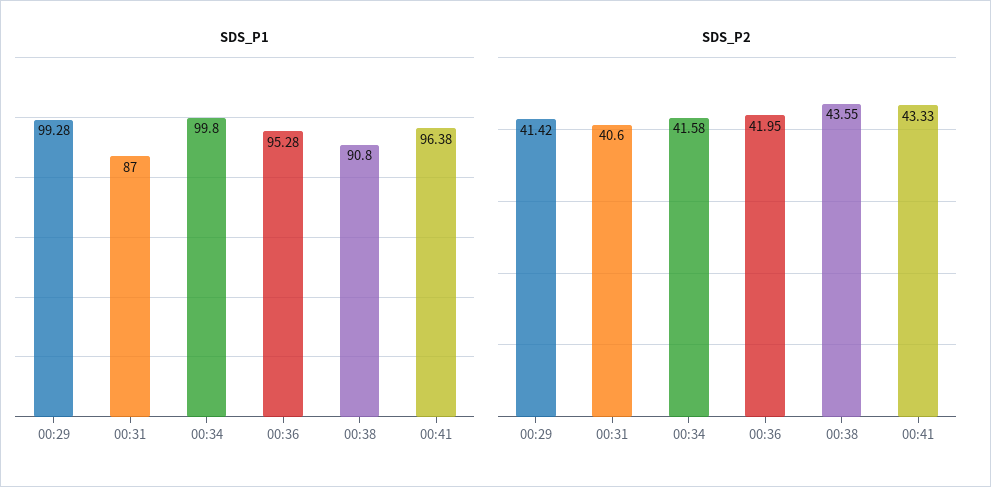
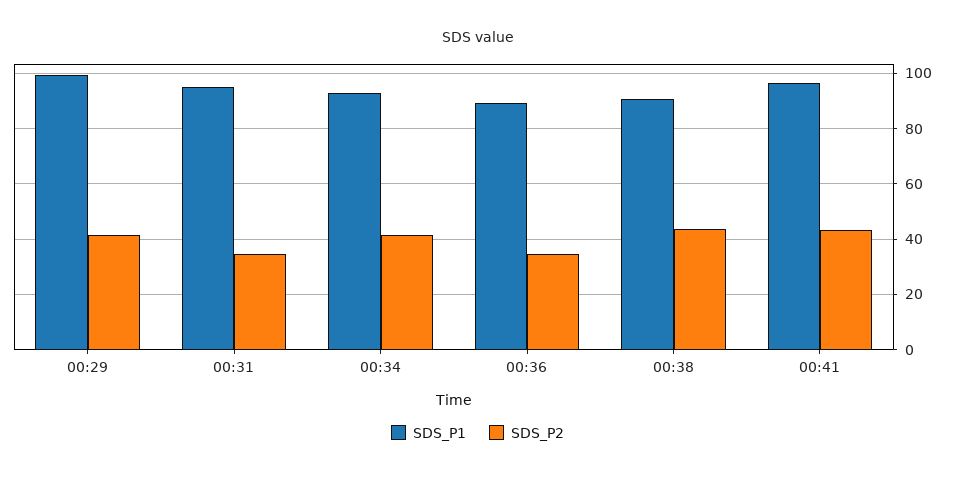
  {
    "SDS_P1": {
      "00:29": 99.28,
-     "00:31": 87,
+     "00:31": 95,
-     "00:34": 99.8,
+     "00:34": 92.5,
-     "00:36": 95.28,
+     "00:36": 90,
      "00:38": 90.8,
      "00:41": 96.38
    },
    "SDS_P2": {
      "00:29": 41.42,
-     "00:31": 40.6,
+     "00:31": 35,
      "00:34": 41.58,
-     "00:36": 41.95,
+     "00:36": 35,
      "00:38": 43.55,
      "00:41": 43.33
    }
  }

